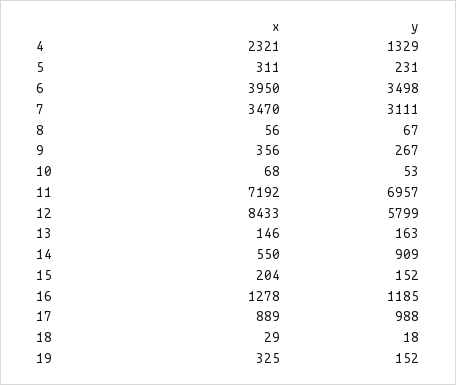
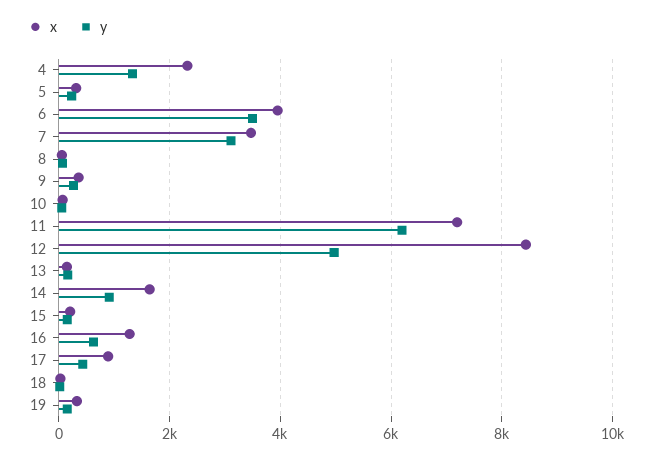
  {
    "x": {
      "4": 2321,
      "5": 311,
      "6": 3950,
      "7": 3470,
      "8": 56,
      "9": 356,
      "10": 68,
      "11": 7192,
      "12": 8433,
      "13": 146,
-     "14": 550,
+     "14": 1600,
      "15": 204,
      "16": 1278,
      "17": 889,
      "18": 29,
      "19": 325
    },
    "y": {
      "4": 1329,
      "5": 231,
      "6": 3498,
      "7": 3111,
      "8": 67,
      "9": 267,
      "10": 53,
-     "11": 6957,
+     "11": 6200,
-     "12": 5799,
+     "12": 5000,
      "13": 163,
      "14": 909,
      "15": 152,
-     "16": 1185,
+     "16": 600,
-     "17": 988,
+     "17": 400,
      "18": 18,
      "19": 152
    }
  }

